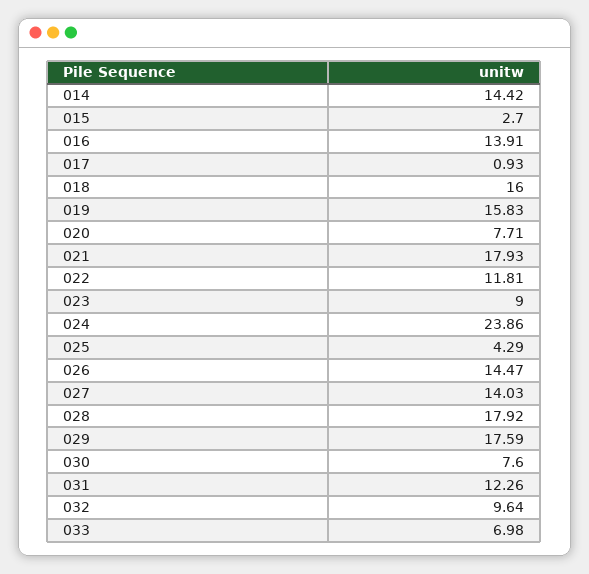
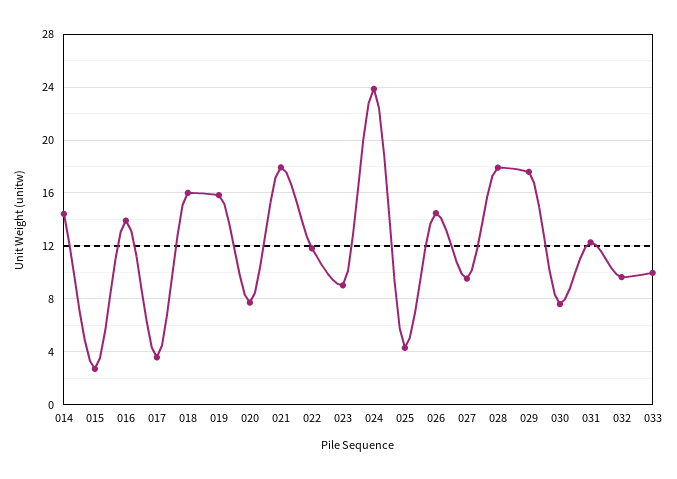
  {
    "014": 14.42,
    "015": 2.7,
    "016": 13.91,
-   "017": 0.93,
+   "017": 3.5,
    "018": 16,
    "019": 15.83,
    "020": 7.71,
    "021": 17.93,
    "022": 11.81,
    "023": 9,
    "024": 23.86,
    "025": 4.29,
    "026": 14.47,
-   "027": 14.03,
+   "027": 9.5,
    "028": 17.92,
    "029": 17.59,
    "030": 7.6,
    "031": 12.26,
    "032": 9.64,
-   "033": 6.98
+   "033": 10
  }

